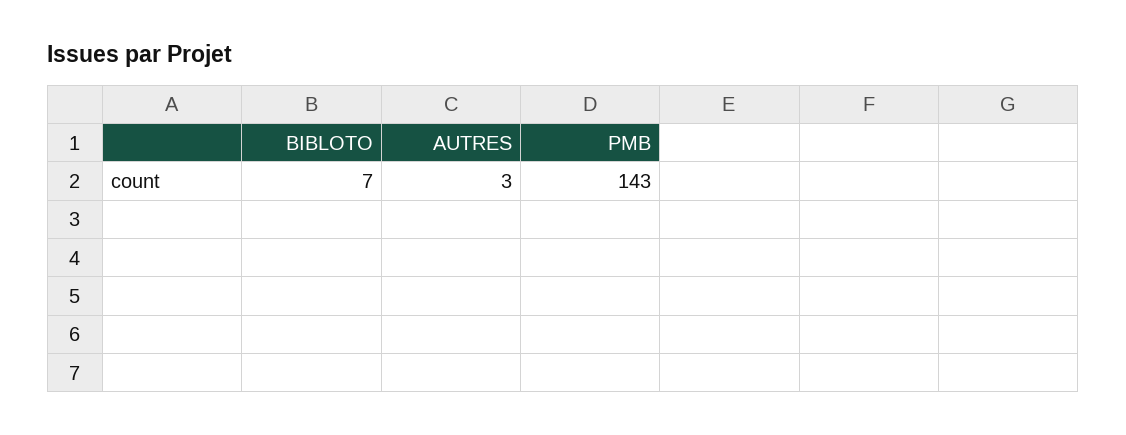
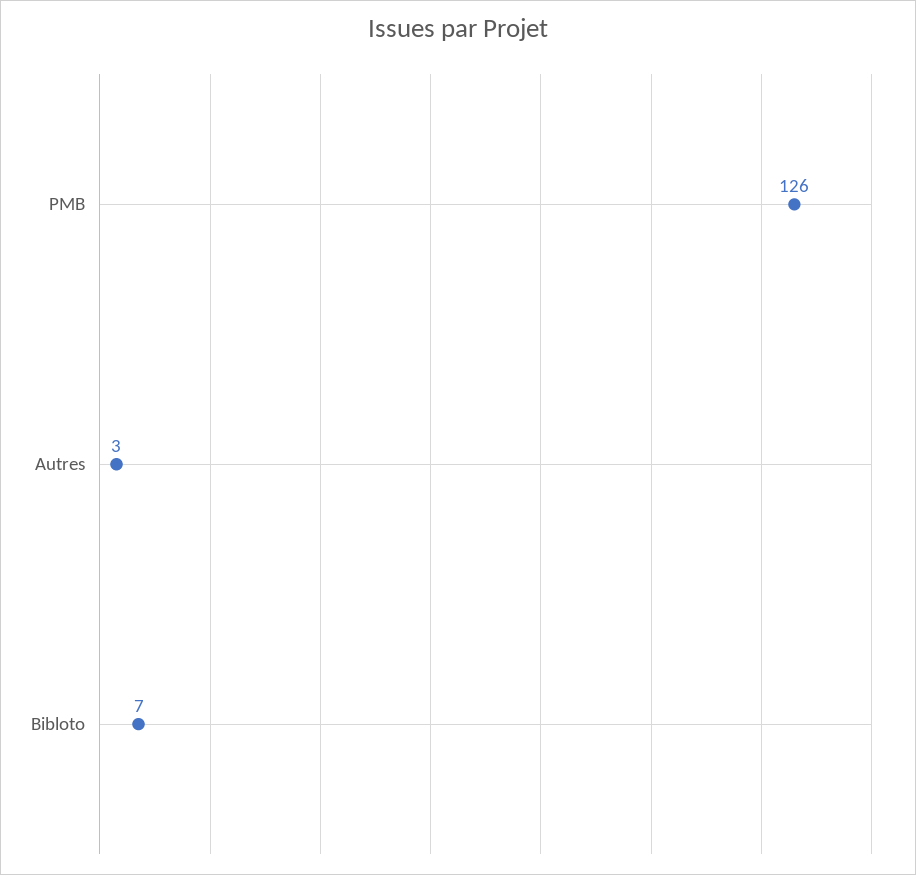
  {
    "BIBLOTO": 7,
    "AUTRES": 3,
-   "PMB": 143
+   "PMB": 126
  }

